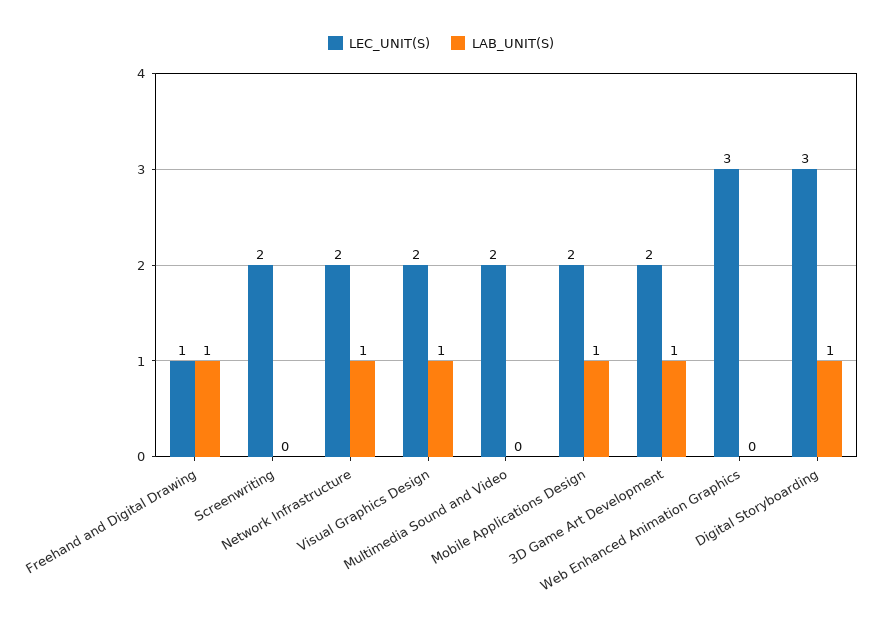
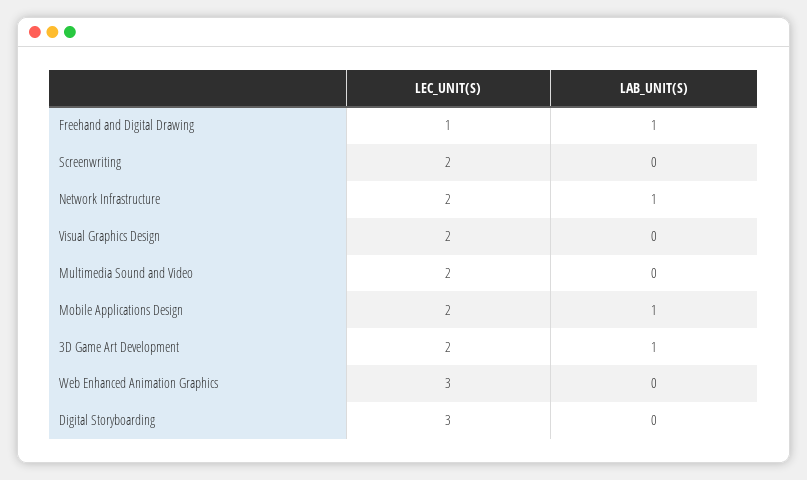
  {
    "LEC_UNIT(S)": {
      "Freehand and Digital Drawing": 1,
      "Screenwriting": 2,
      "Network Infrastructure": 2,
      "Visual Graphics Design": 2,
      "Multimedia Sound and Video": 2,
      "Mobile Applications Design": 2,
      "3D Game Art Development": 2,
      "Web Enhanced Animation Graphics": 3,
      "Digital Storyboarding": 3
    },
    "LAB_UNIT(S)": {
      "Freehand and Digital Drawing": 1,
      "Screenwriting": 0,
      "Network Infrastructure": 1,
-     "Visual Graphics Design": 1,
+     "Visual Graphics Design": 0,
      "Multimedia Sound and Video": 0,
      "Mobile Applications Design": 1,
      "3D Game Art Development": 1,
      "Web Enhanced Animation Graphics": 0,
-     "Digital Storyboarding": 1
+     "Digital Storyboarding": 0
    }
  }

